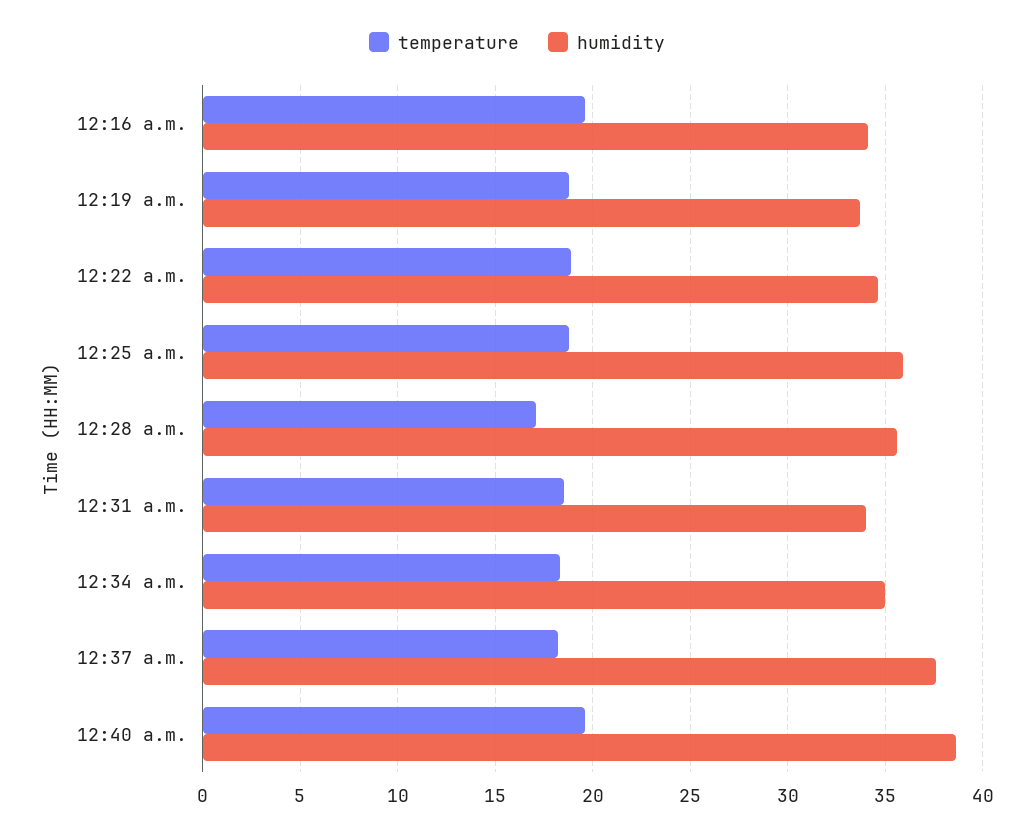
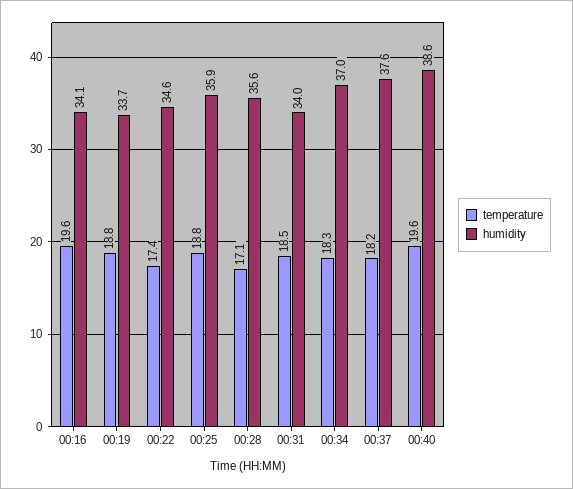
  {
    "temperature": {
      "12:16 a.m.": 19.6,
      "12:19 a.m.": 18.8,
-     "12:22 a.m.": 19,
+     "12:22 a.m.": 17.4,
      "12:25 a.m.": 18.8,
      "12:28 a.m.": 17.1,
      "12:31 a.m.": 18.5,
      "12:34 a.m.": 18.3,
      "12:37 a.m.": 18.2,
      "12:40 a.m.": 19.6
    },
    "humidity": {
      "12:16 a.m.": 34.1,
      "12:19 a.m.": 33.7,
      "12:22 a.m.": 34.6,
      "12:25 a.m.": 35.9,
      "12:28 a.m.": 35.6,
      "12:31 a.m.": 34,
-     "12:34 a.m.": 35,
+     "12:34 a.m.": 37,
      "12:37 a.m.": 37.6,
      "12:40 a.m.": 38.6
    }
  }

